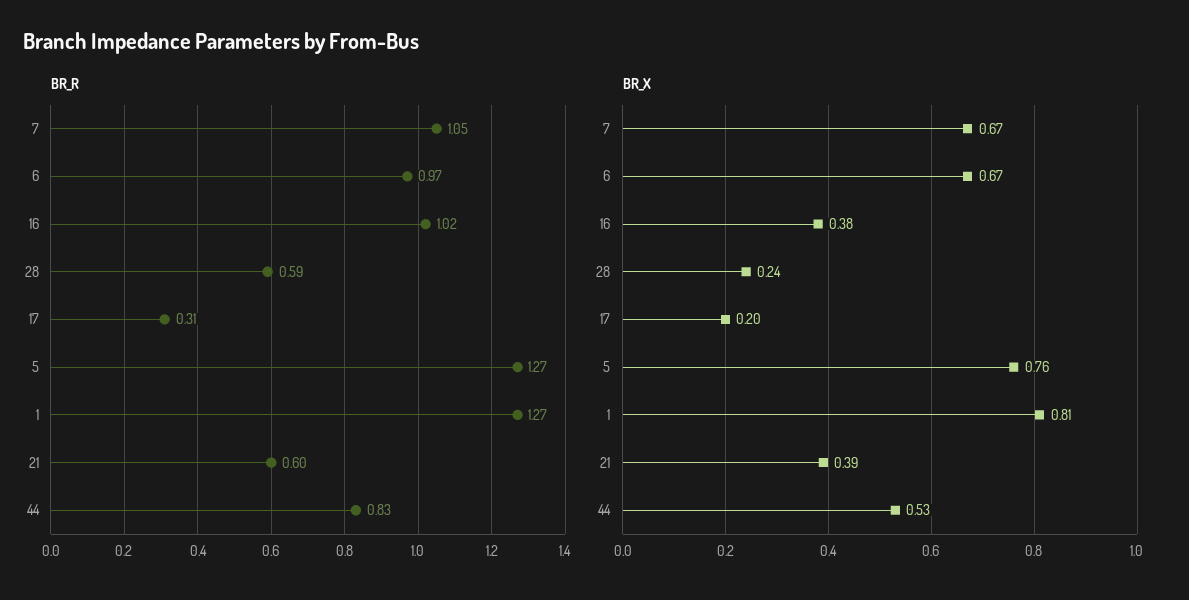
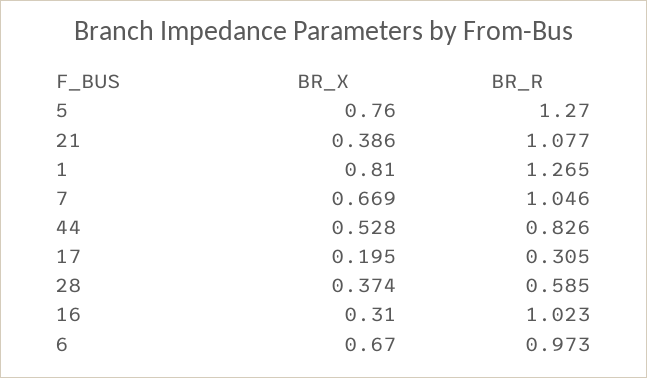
  {
    "BR_R": {
      "7": 1.046,
      "6": 0.973,
      "16": 1.023,
      "28": 0.585,
      "17": 0.305,
      "5": 1.27,
      "1": 1.265,
-     "21": 0.6,
+     "21": 1.077,
      "44": 0.826
    },
    "BR_X": {
      "7": 0.669,
      "6": 0.67,
-     "16": 0.38,
+     "16": 0.31,
-     "28": 0.24,
+     "28": 0.374,
      "17": 0.195,
      "5": 0.76,
      "1": 0.81,
      "21": 0.386,
      "44": 0.528
    }
  }

